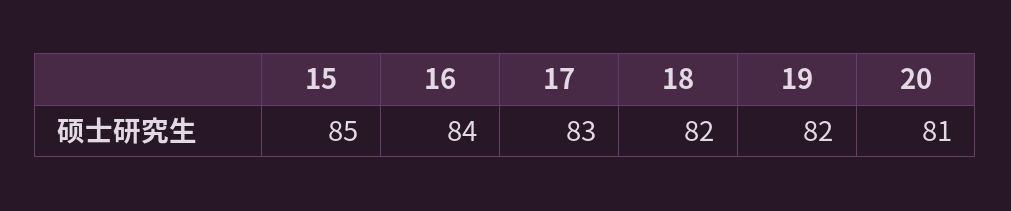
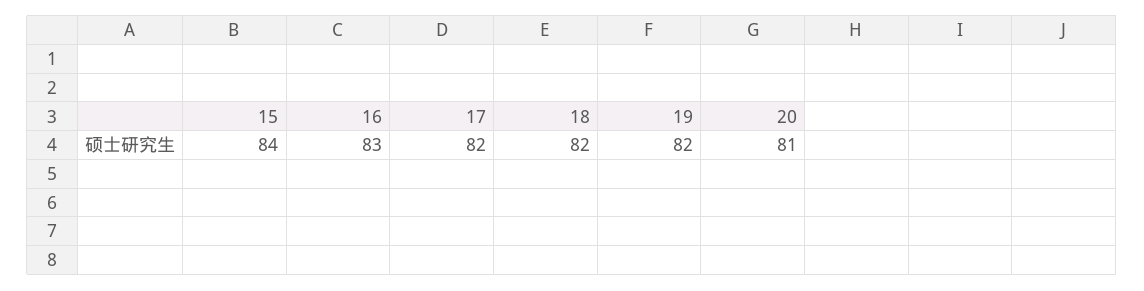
  {
-   "15": 85,
+   "15": 84,
-   "16": 84,
+   "16": 83,
-   "17": 83,
+   "17": 82,
    "18": 82,
    "19": 82,
    "20": 81
  }

